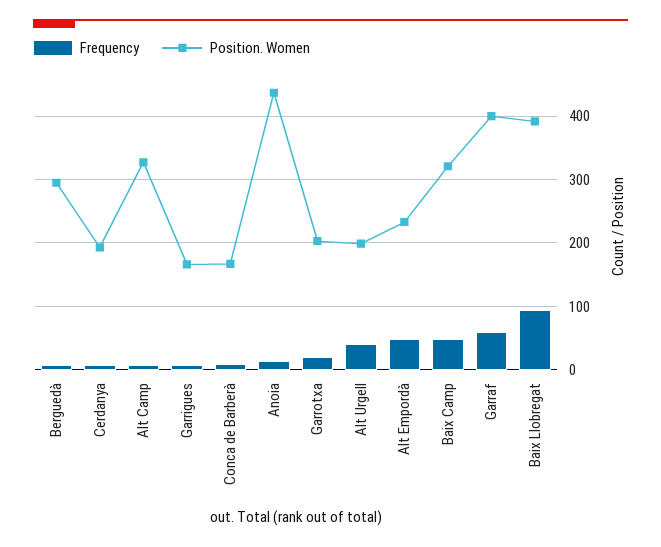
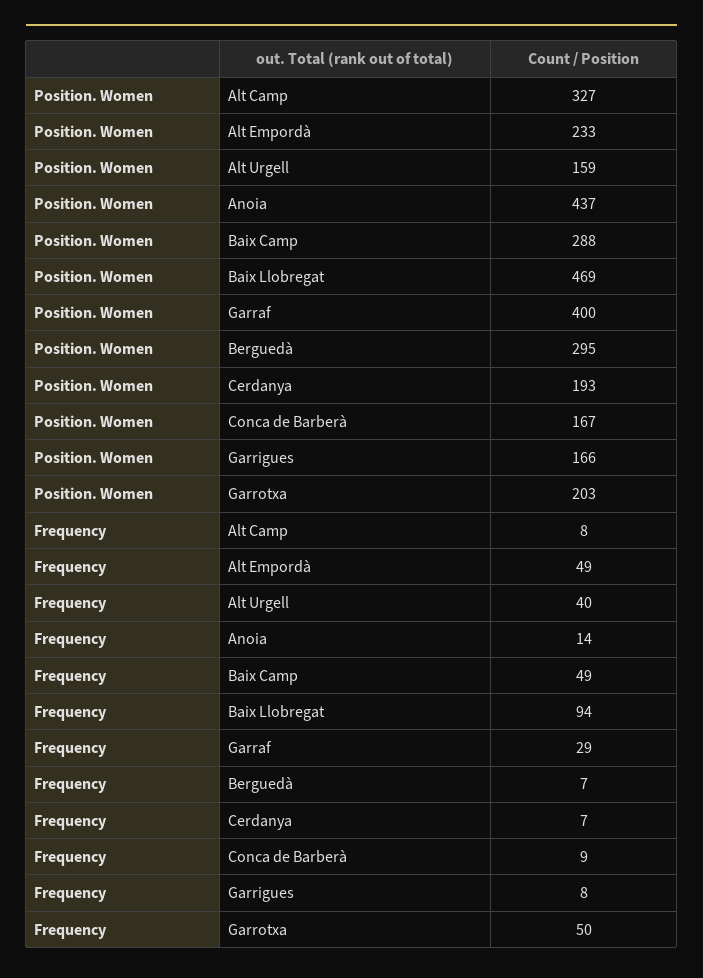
  {
    "Frequency": {
      "Berguedà": 7,
      "Cerdanya": 7,
      "Alt Camp": 8,
      "Garrigues": 8,
      "Conca de Barberà": 9,
      "Anoia": 14,
-     "Garrotxa": 20,
+     "Garrotxa": 50,
      "Alt Urgell": 40,
      "Alt Empordà": 49,
      "Baix Camp": 49,
-     "Garraf": 60,
+     "Garraf": 29,
      "Baix Llobregat": 94
    },
    "Position. Women": {
      "Berguedà": 295,
      "Cerdanya": 193,
      "Alt Camp": 327,
      "Garrigues": 166,
      "Conca de Barberà": 167,
      "Anoia": 437,
      "Garrotxa": 203,
-     "Alt Urgell": 200,
+     "Alt Urgell": 159,
      "Alt Empordà": 233,
-     "Baix Camp": 320,
+     "Baix Camp": 288,
      "Garraf": 400,
-     "Baix Llobregat": 390
+     "Baix Llobregat": 469
    }
  }

